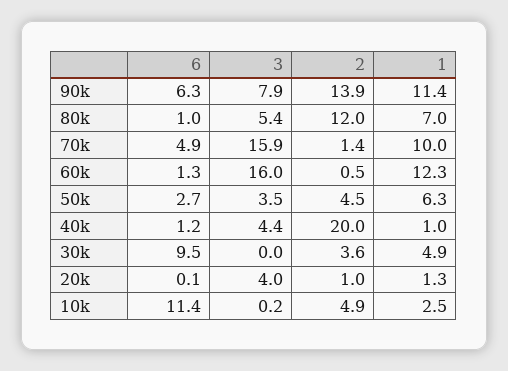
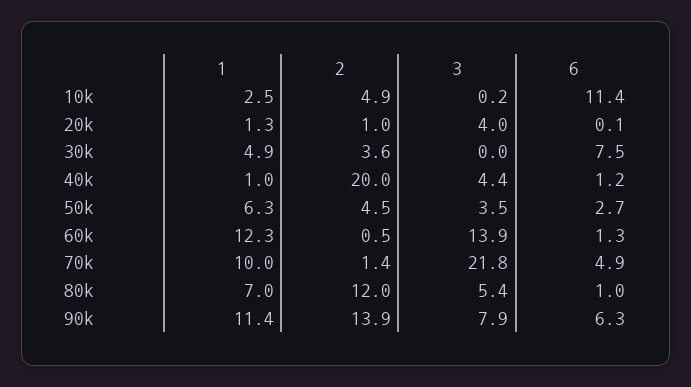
  {
    "6": {
      "90k": 6.3,
      "80k": 1,
      "70k": 4.9,
      "60k": 1.3,
      "50k": 2.7,
      "40k": 1.2,
-     "30k": 9.5,
+     "30k": 7.5,
      "20k": 0.1,
      "10k": 11.4
    },
    "3": {
      "90k": 7.9,
      "80k": 5.4,
-     "70k": 15.9,
+     "70k": 21.8,
-     "60k": 16,
+     "60k": 13.9,
      "50k": 3.5,
      "40k": 4.4,
      "30k": 0,
      "20k": 4,
      "10k": 0.2
    },
    "2": {
      "90k": 13.9,
      "80k": 12,
      "70k": 1.4,
      "60k": 0.5,
      "50k": 4.5,
      "40k": 20,
      "30k": 3.6,
      "20k": 1,
      "10k": 4.9
    },
    "1": {
      "90k": 11.4,
      "80k": 7,
      "70k": 10,
      "60k": 12.3,
      "50k": 6.3,
      "40k": 1,
      "30k": 4.9,
      "20k": 1.3,
      "10k": 2.5
    }
  }

